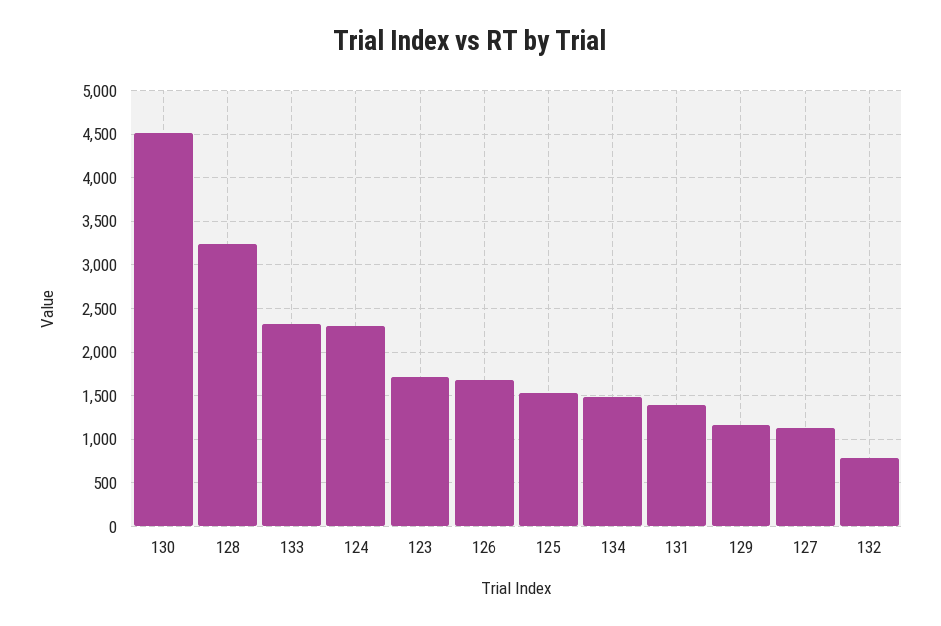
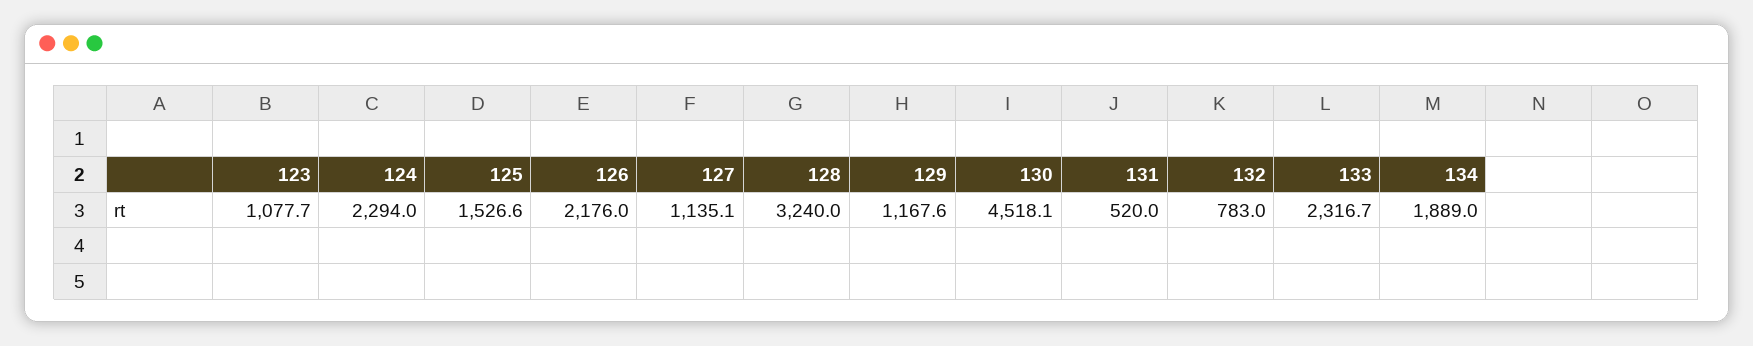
  {
    "130": 4518.1,
    "128": 3240,
    "133": 2316.7,
    "124": 2294,
-   "123": 1700,
+   "123": 1077.7,
-   "126": 1700,
+   "126": 2176,
    "125": 1526.6,
-   "134": 1500,
+   "134": 1889,
-   "131": 1400,
+   "131": 520,
    "129": 1167.6,
    "127": 1135.1,
    "132": 783
  }

